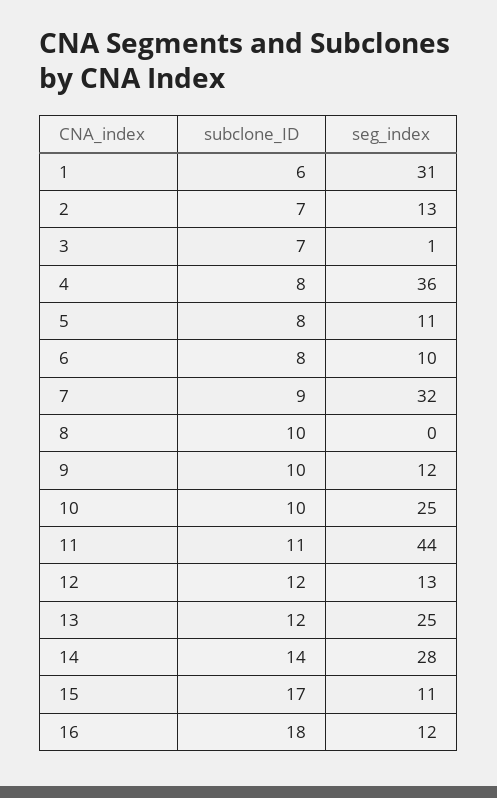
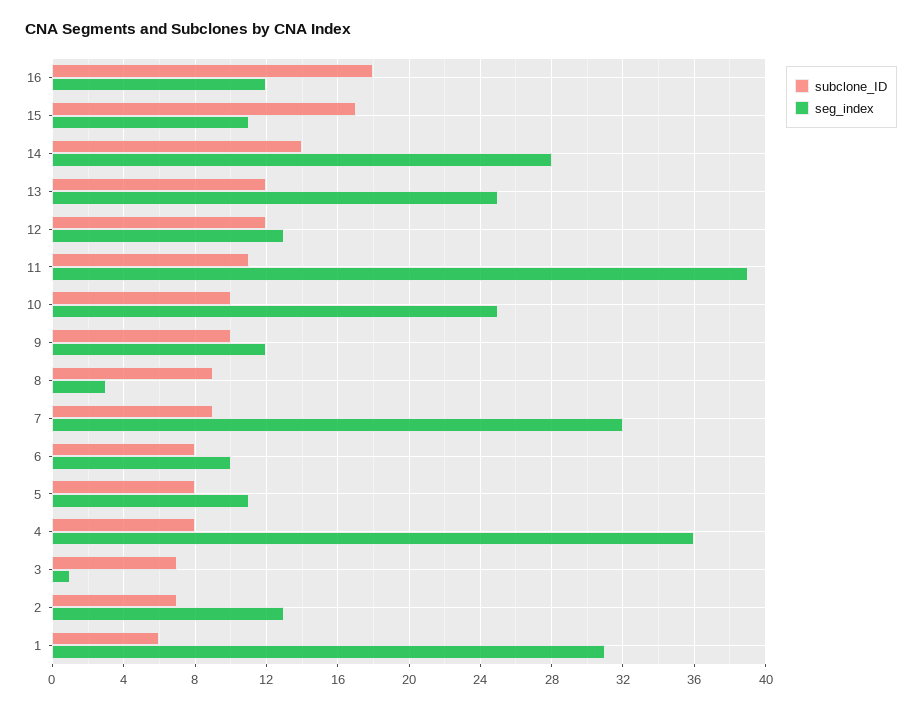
  {
    "subclone_ID": {
      "1": 6,
      "2": 7,
      "3": 7,
      "4": 8,
      "5": 8,
      "6": 8,
      "7": 9,
-     "8": 10,
+     "8": 9,
      "9": 10,
      "10": 10,
      "11": 11,
      "12": 12,
      "13": 12,
      "14": 14,
      "15": 17,
      "16": 18
    },
    "seg_index": {
      "1": 31,
      "2": 13,
      "3": 1,
      "4": 36,
      "5": 11,
      "6": 10,
      "7": 32,
-     "8": 0,
+     "8": 3,
      "9": 12,
      "10": 25,
-     "11": 44,
+     "11": 39,
      "12": 13,
      "13": 25,
      "14": 28,
      "15": 11,
      "16": 12
    }
  }

